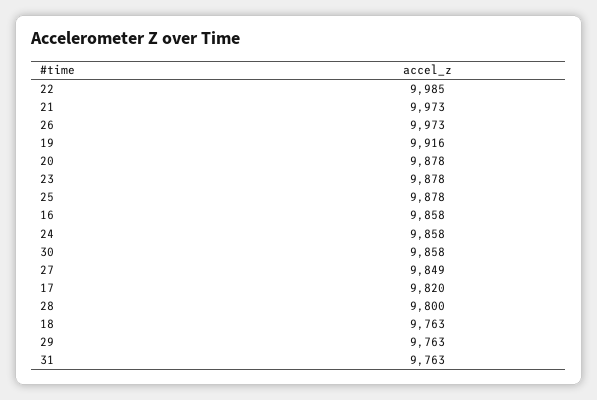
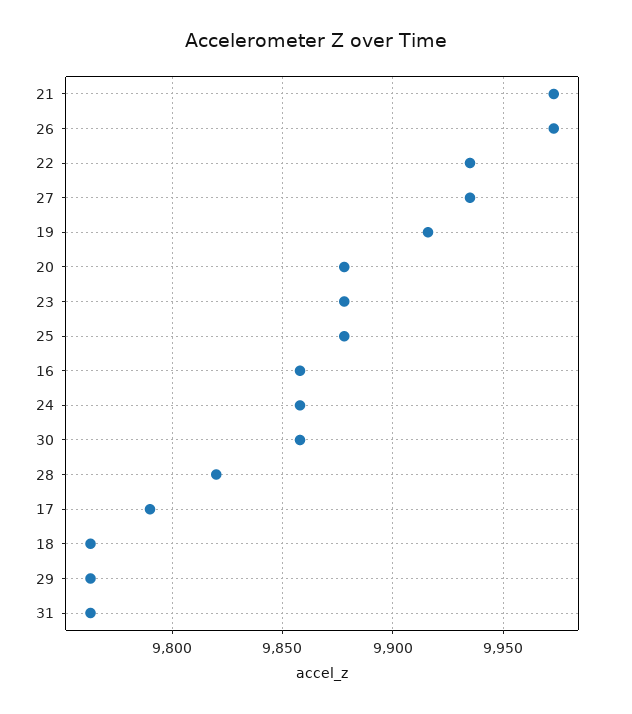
  {
-   "22": 9985,
+   "22": 9935,
    "21": 9973,
    "26": 9973,
    "19": 9916,
    "20": 9878,
    "23": 9878,
    "25": 9878,
    "16": 9858,
    "24": 9858,
    "30": 9858,
-   "27": 9849,
+   "27": 9935,
-   "17": 9820,
+   "17": 9790,
-   "28": 9800,
+   "28": 9820,
    "18": 9763,
    "29": 9763,
    "31": 9763
  }

